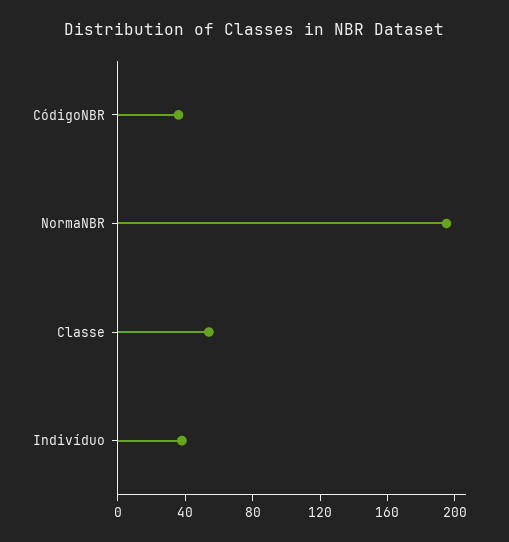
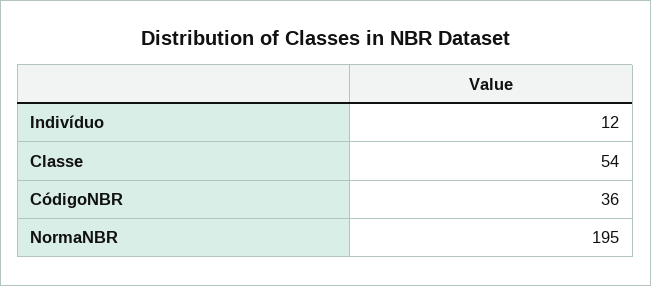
  {
    "CódigoNBR": 36,
    "NormaNBR": 195,
    "Classe": 54,
-   "Indivíduo": 40
+   "Indivíduo": 12
  }

